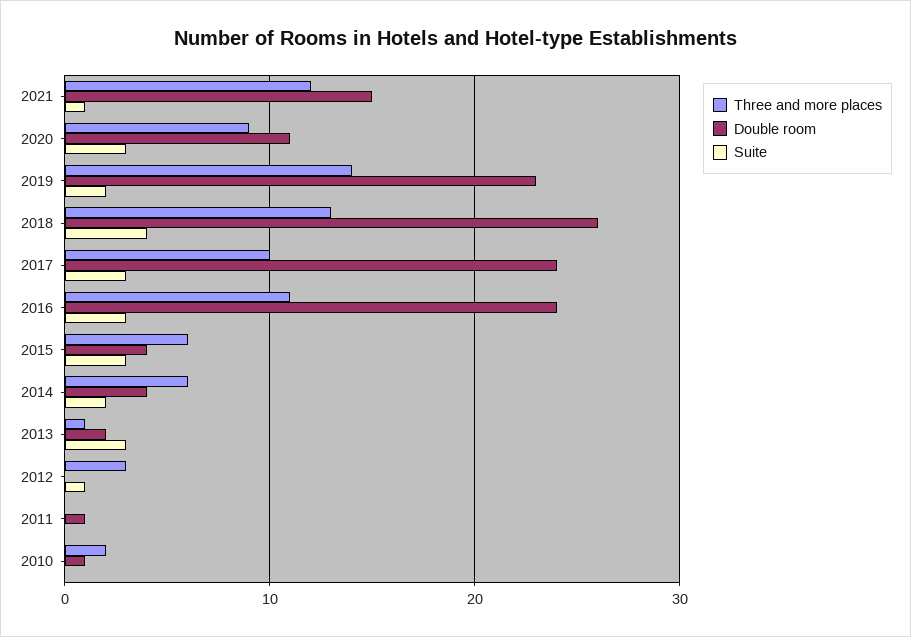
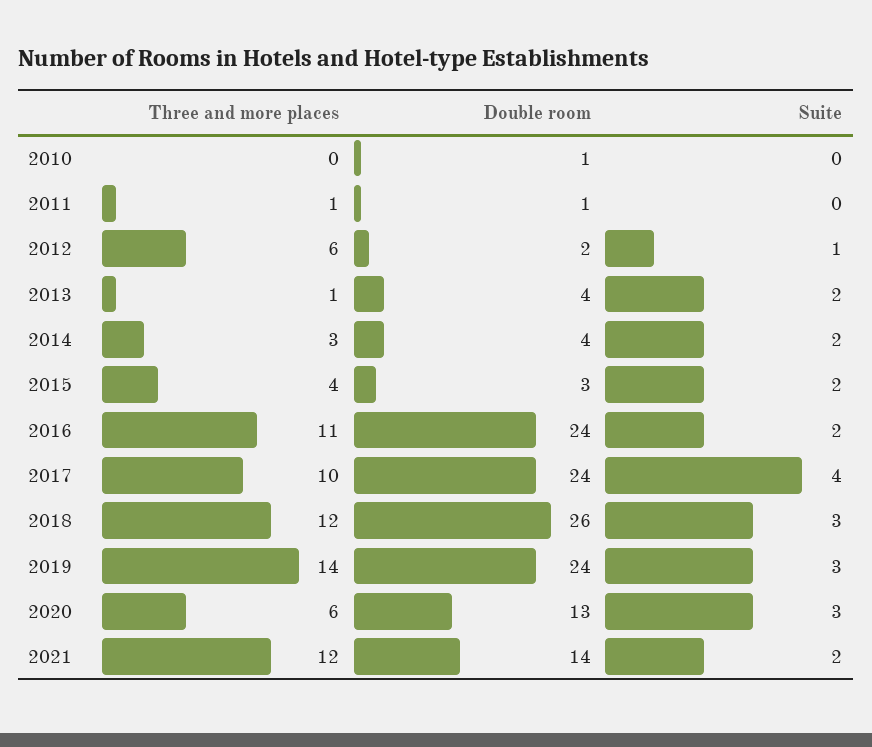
  {
    "Three and more places": {
      "2021": 12,
-     "2020": 9,
+     "2020": 6,
      "2019": 14,
-     "2018": 13,
+     "2018": 12,
      "2017": 10,
      "2016": 11,
-     "2015": 6,
+     "2015": 4,
-     "2014": 6,
+     "2014": 3,
      "2013": 1,
-     "2012": 3,
+     "2012": 6,
-     "2011": 0,
+     "2011": 1,
-     "2010": 2
+     "2010": 0
    },
    "Double room": {
-     "2021": 15,
+     "2021": 14,
-     "2020": 11,
+     "2020": 13,
-     "2019": 23,
+     "2019": 24,
      "2018": 26,
      "2017": 24,
      "2016": 24,
-     "2015": 4,
+     "2015": 3,
      "2014": 4,
-     "2013": 2,
+     "2013": 4,
-     "2012": 0,
+     "2012": 2,
      "2011": 1,
      "2010": 1
    },
    "Suite": {
-     "2021": 1,
+     "2021": 2,
      "2020": 3,
-     "2019": 2,
+     "2019": 3,
-     "2018": 4,
+     "2018": 3,
-     "2017": 3,
+     "2017": 4,
-     "2016": 3,
+     "2016": 2,
-     "2015": 3,
+     "2015": 2,
      "2014": 2,
-     "2013": 3,
+     "2013": 2,
      "2012": 1,
      "2011": 0,
      "2010": 0
    }
  }

